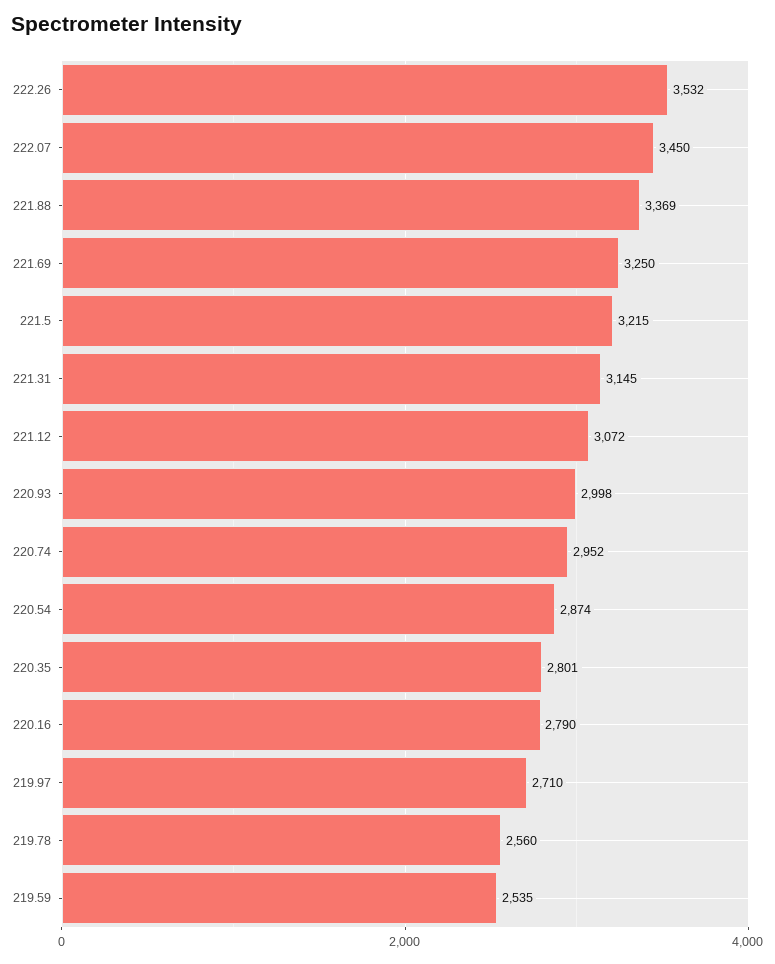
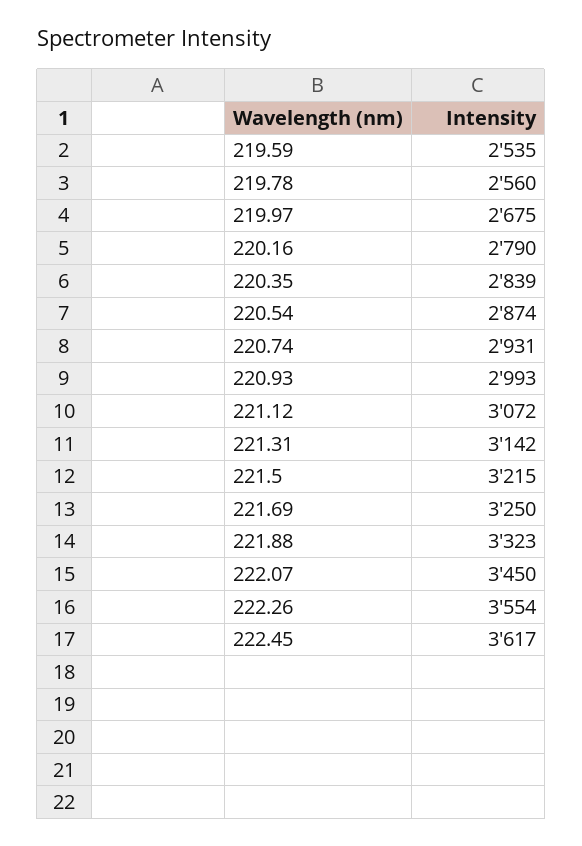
  {
-   "222.26": 3532,
+   "222.26": 3554,
    "222.07": 3450,
-   "221.88": 3369,
+   "221.88": 3323,
    "221.69": 3250,
    "221.5": 3215,
-   "221.31": 3145,
+   "221.31": 3142,
    "221.12": 3072,
-   "220.93": 2998,
+   "220.93": 2993,
-   "220.74": 2952,
+   "220.74": 2931,
    "220.54": 2874,
-   "220.35": 2801,
+   "220.35": 2839,
    "220.16": 2790,
-   "219.97": 2710,
+   "219.97": 2675,
    "219.78": 2560,
-   "219.59": 2535
+   "219.59": 2535,
+   "222.45": 3617
  }

